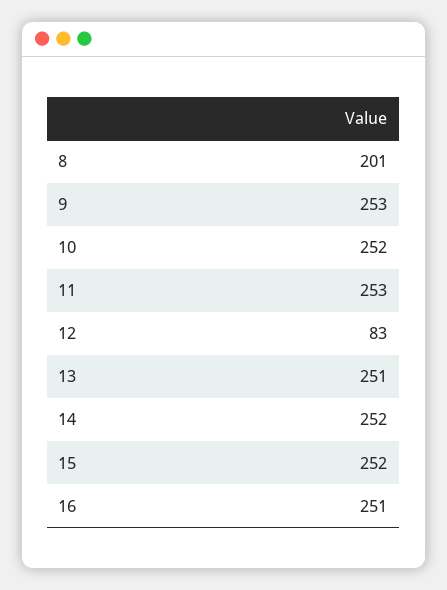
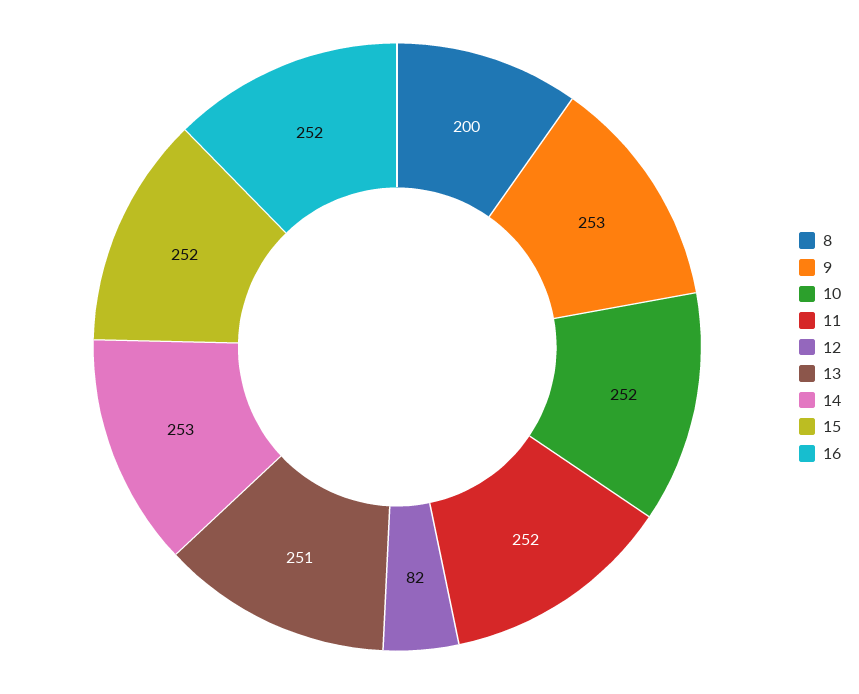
  {
-   "8": 201,
+   "8": 200,
    "9": 253,
    "10": 252,
-   "11": 253,
+   "11": 252,
-   "12": 83,
+   "12": 82,
    "13": 251,
-   "14": 252,
+   "14": 253,
    "15": 252,
-   "16": 251
+   "16": 252
  }

